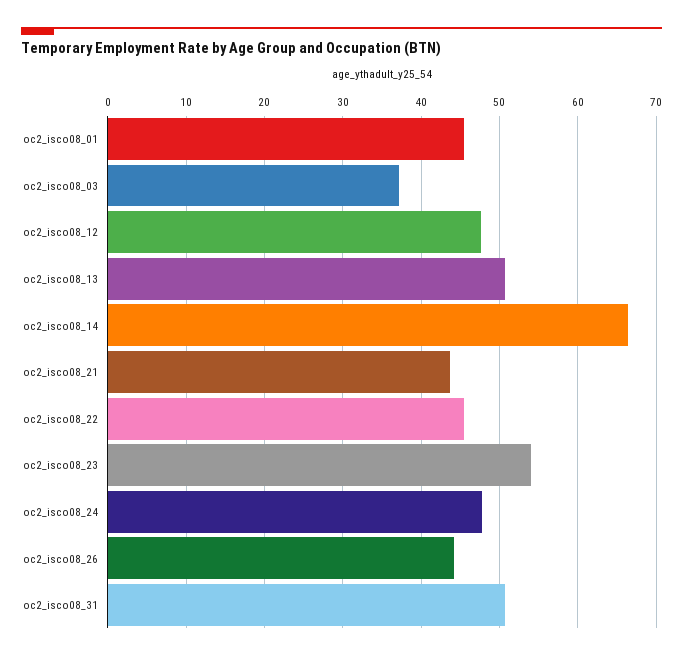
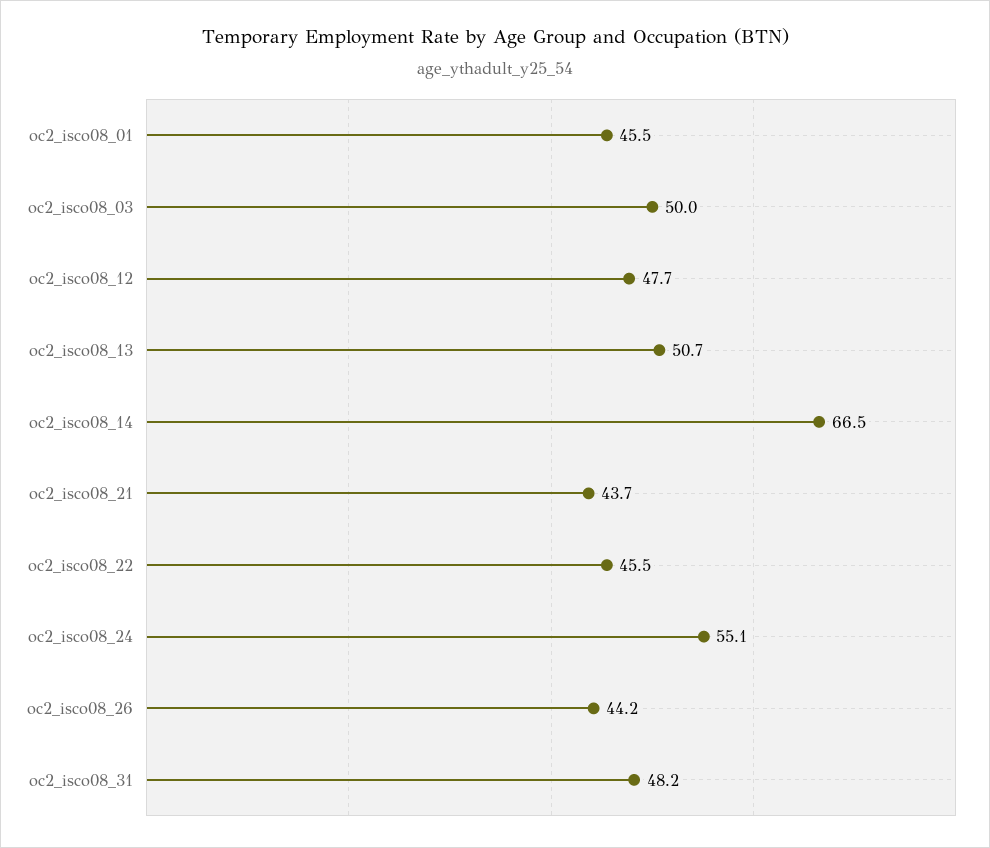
  {
    "oc2_isco08_01": 45.5,
-   "oc2_isco08_03": 37,
+   "oc2_isco08_03": 50,
    "oc2_isco08_12": 47.7,
    "oc2_isco08_13": 50.7,
    "oc2_isco08_14": 66.5,
    "oc2_isco08_21": 43.7,
    "oc2_isco08_22": 45.5,
-   "oc2_isco08_23": 54,
-   "oc2_isco08_24": 48,
+   "oc2_isco08_24": 55.1,
    "oc2_isco08_26": 44.2,
-   "oc2_isco08_31": 51
+   "oc2_isco08_31": 48.2
  }

